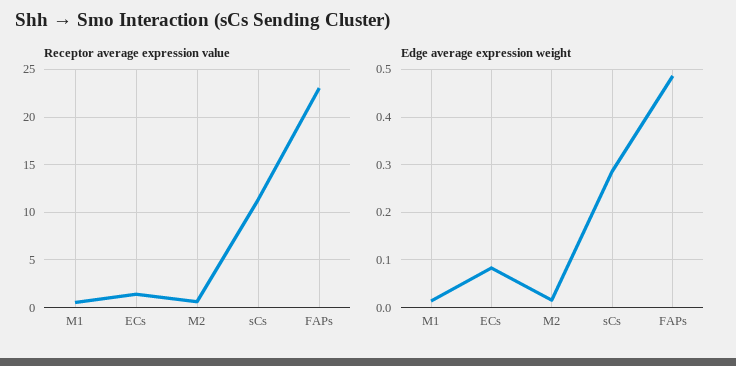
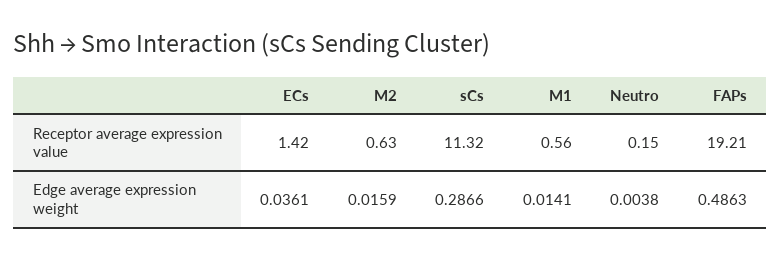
  {
    "Receptor average expression value": {
      "M1": 0.56,
      "ECs": 1.42,
      "M2": 0.63,
      "sCs": 11.32,
-     "FAPs": 23
+     "FAPs": 19.21,
+     "Neutro": 0.15
    },
    "Edge average expression weight": {
      "M1": 0.0141,
-     "ECs": 0.08,
+     "ECs": 0.0361,
      "M2": 0.0159,
      "sCs": 0.2866,
-     "FAPs": 0.4863
+     "FAPs": 0.4863,
+     "Neutro": 0.0038
    }
  }

